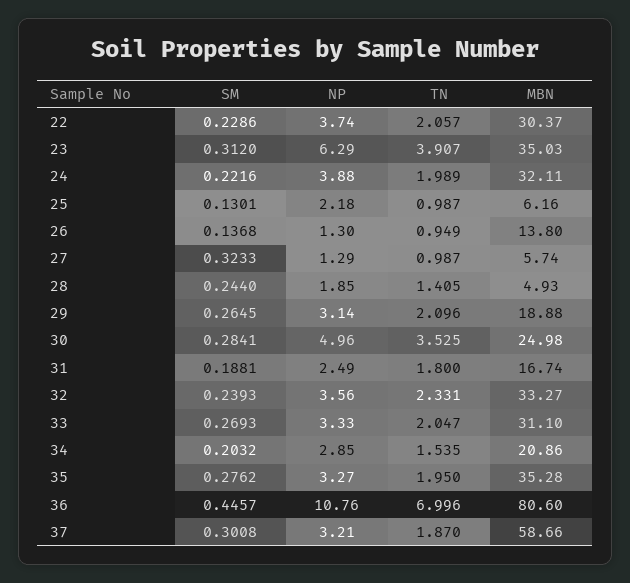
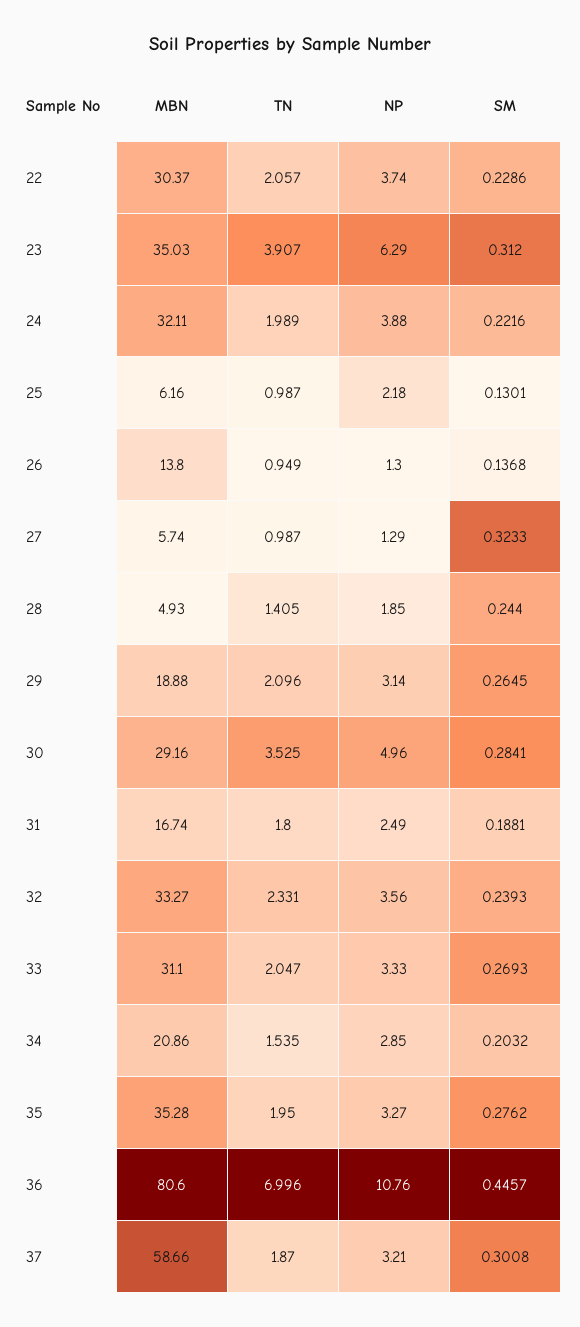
  {
    "SM": {
      "22": 0.2286,
      "23": 0.312,
      "24": 0.2216,
      "25": 0.1301,
      "26": 0.1368,
      "27": 0.3233,
      "28": 0.244,
      "29": 0.2645,
      "30": 0.2841,
      "31": 0.1881,
      "32": 0.2393,
      "33": 0.2693,
      "34": 0.2032,
      "35": 0.2762,
      "36": 0.4457,
      "37": 0.3008
    },
    "NP": {
      "22": 3.74,
      "23": 6.29,
      "24": 3.88,
      "25": 2.18,
      "26": 1.3,
      "27": 1.29,
      "28": 1.85,
      "29": 3.14,
      "30": 4.96,
      "31": 2.49,
      "32": 3.56,
      "33": 3.33,
      "34": 2.85,
      "35": 3.27,
      "36": 10.76,
      "37": 3.21
    },
    "TN": {
      "22": 2.057,
      "23": 3.907,
      "24": 1.989,
      "25": 0.987,
      "26": 0.949,
      "27": 0.987,
      "28": 1.405,
      "29": 2.096,
      "30": 3.525,
      "31": 1.8,
      "32": 2.331,
      "33": 2.047,
      "34": 1.535,
      "35": 1.95,
      "36": 6.996,
      "37": 1.87
    },
    "MBN": {
      "22": 30.37,
      "23": 35.03,
      "24": 32.11,
      "25": 6.16,
      "26": 13.8,
      "27": 5.74,
      "28": 4.93,
      "29": 18.88,
-     "30": 24.98,
+     "30": 29.16,
      "31": 16.74,
      "32": 33.27,
      "33": 31.1,
      "34": 20.86,
      "35": 35.28,
      "36": 80.6,
      "37": 58.66
    }
  }

